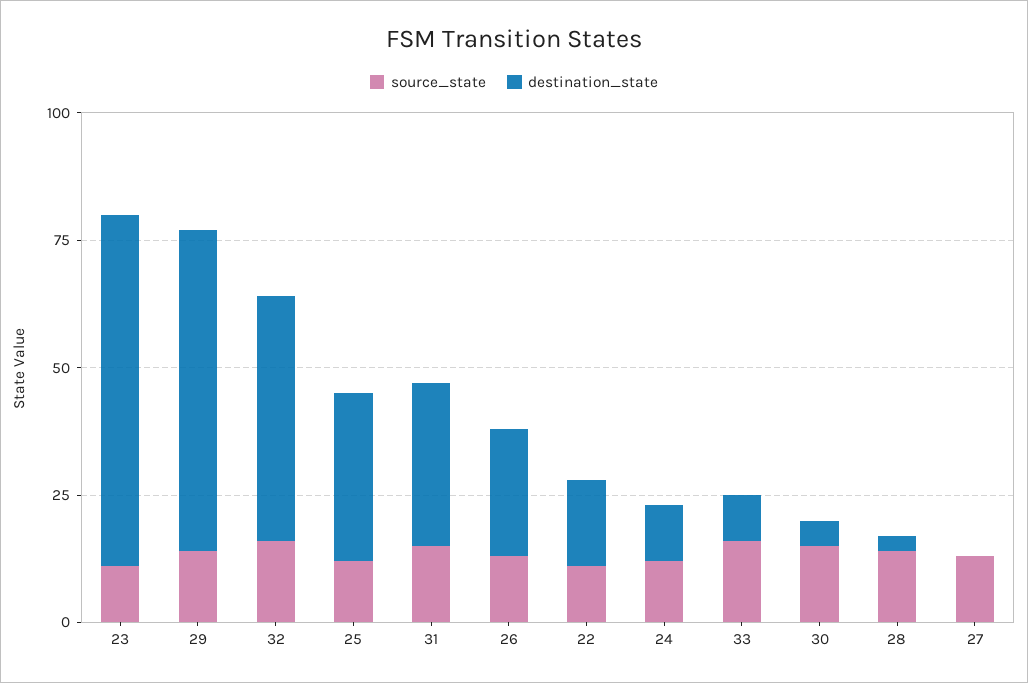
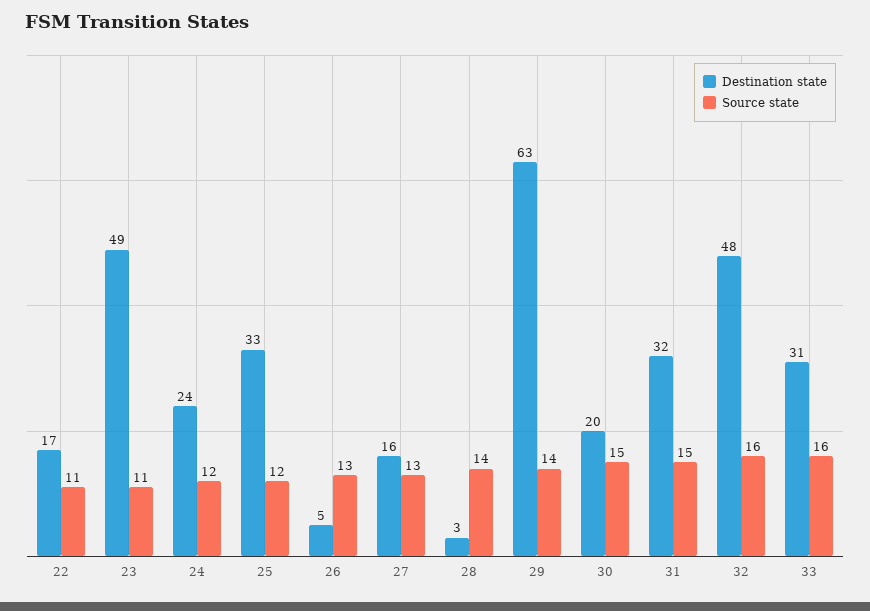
  {
    "source_state": {
      "23": 11,
      "29": 14,
      "32": 16,
      "25": 12,
      "31": 15,
      "26": 13,
      "22": 11,
      "24": 12,
      "33": 16,
      "30": 15,
      "28": 14,
      "27": 13
    },
    "destination_state": {
-     "23": 70,
+     "23": 49,
      "29": 63,
      "32": 48,
      "25": 33,
      "31": 32,
-     "26": 25,
+     "26": 5,
      "22": 17,
-     "24": 10,
+     "24": 24,
-     "33": 10,
+     "33": 31,
-     "30": 5,
+     "30": 20,
      "28": 3,
-     "27": 0
+     "27": 16
    }
  }

